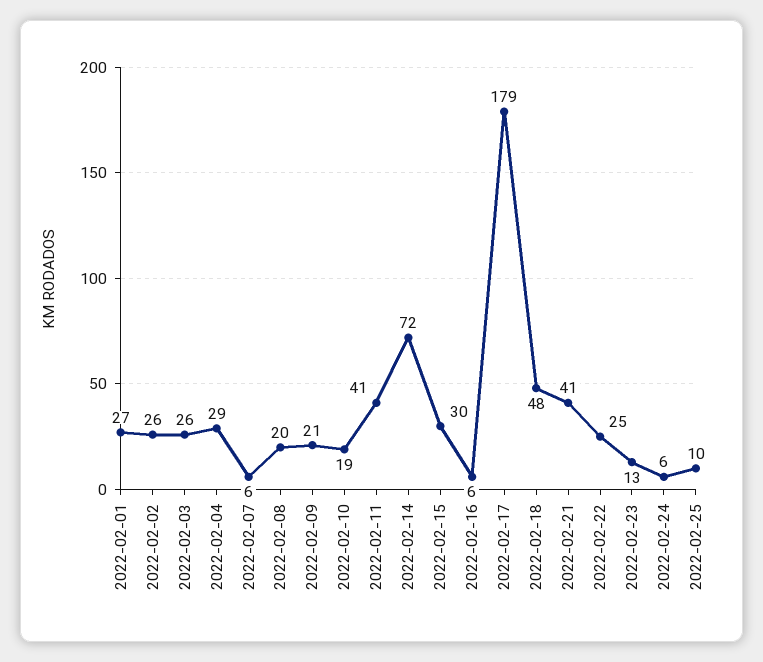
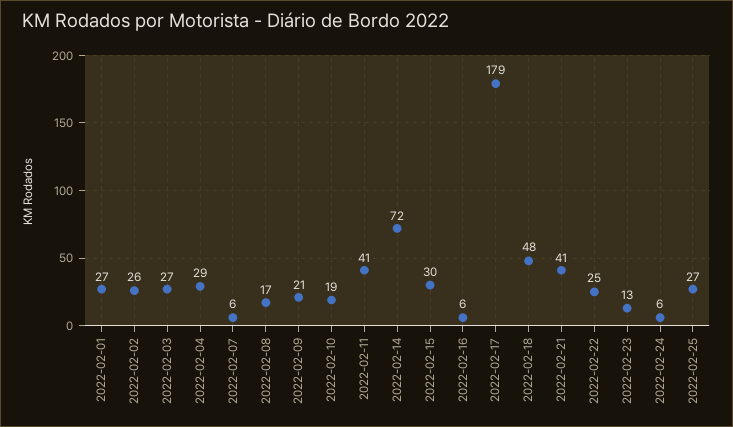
  {
    "2022-02-01": 27,
    "2022-02-02": 26,
-   "2022-02-03": 26,
+   "2022-02-03": 27,
    "2022-02-04": 29,
    "2022-02-07": 6,
-   "2022-02-08": 20,
+   "2022-02-08": 17,
    "2022-02-09": 21,
    "2022-02-10": 19,
    "2022-02-11": 41,
    "2022-02-14": 72,
    "2022-02-15": 30,
    "2022-02-16": 6,
    "2022-02-17": 179,
    "2022-02-18": 48,
    "2022-02-21": 41,
    "2022-02-22": 25,
    "2022-02-23": 13,
    "2022-02-24": 6,
-   "2022-02-25": 10
+   "2022-02-25": 27
  }

